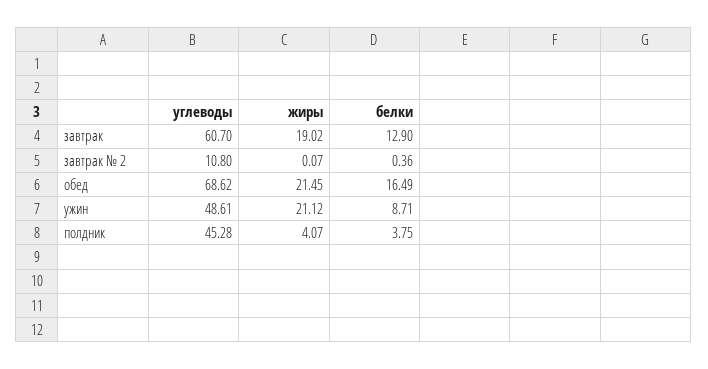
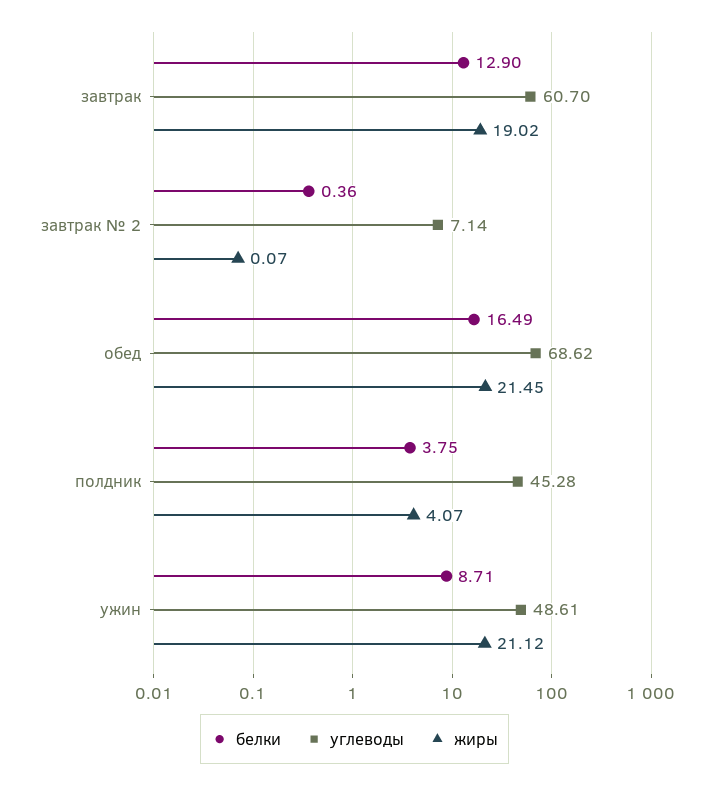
  {
    "углеводы": {
      "завтрак": 60.7,
-     "завтрак № 2": 10.8,
+     "завтрак № 2": 7.14,
      "обед": 68.62,
      "ужин": 48.61,
      "полдник": 45.28
    },
    "жиры": {
      "завтрак": 19.02,
      "завтрак № 2": 0.07,
      "обед": 21.45,
      "ужин": 21.12,
      "полдник": 4.07
    },
    "белки": {
      "завтрак": 12.9,
      "завтрак № 2": 0.36,
      "обед": 16.49,
      "ужин": 8.71,
      "полдник": 3.75
    }
  }

